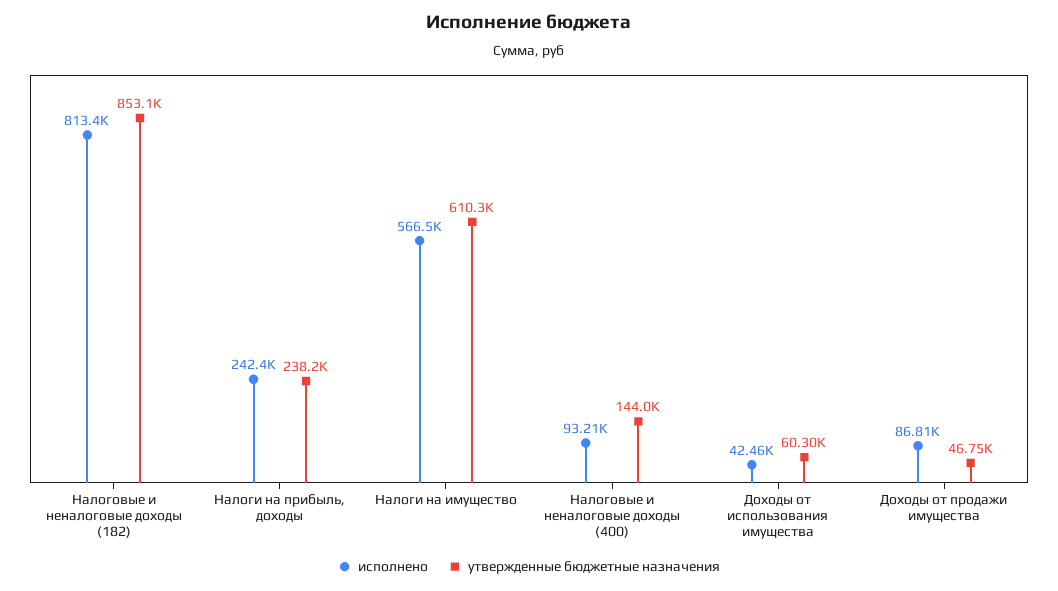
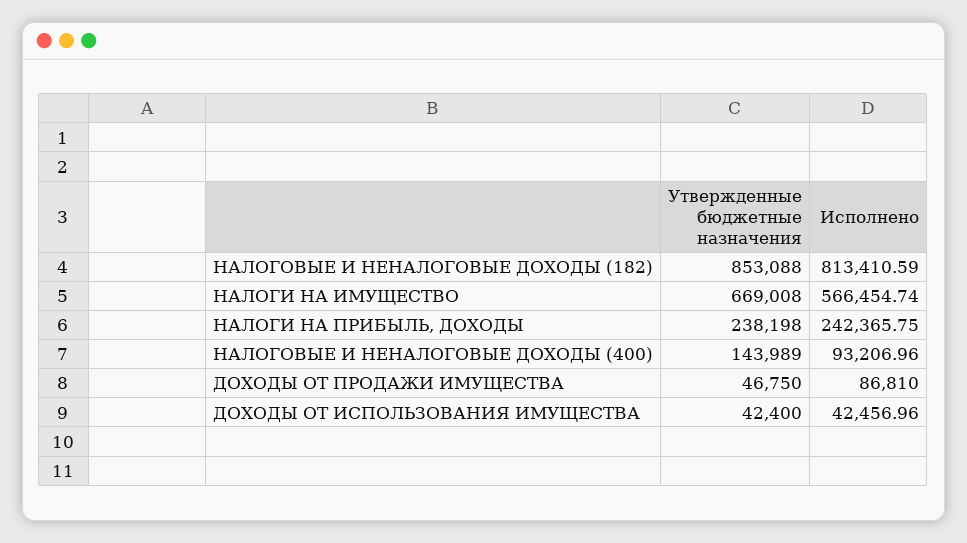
  {
    "исполнено": {
      "Налоговые и неналоговые доходы (182)": 813410.59,
      "Налоги на прибыль, доходы": 242365.75,
      "Налоги на имущество": 566454.74,
      "Налоговые и неналоговые доходы (400)": 93206.96,
      "Доходы от использования имущества": 42456.96,
      "Доходы от продажи имущества": 86810
    },
    "утвержденные бюджетные назначения": {
      "Налоговые и неналоговые доходы (182)": 853088,
      "Налоги на прибыль, доходы": 238198,
-     "Налоги на имущество": 610300,
+     "Налоги на имущество": 669008,
      "Налоговые и неналоговые доходы (400)": 143989,
-     "Доходы от использования имущества": 60300,
+     "Доходы от использования имущества": 42400,
      "Доходы от продажи имущества": 46750
    }
  }

